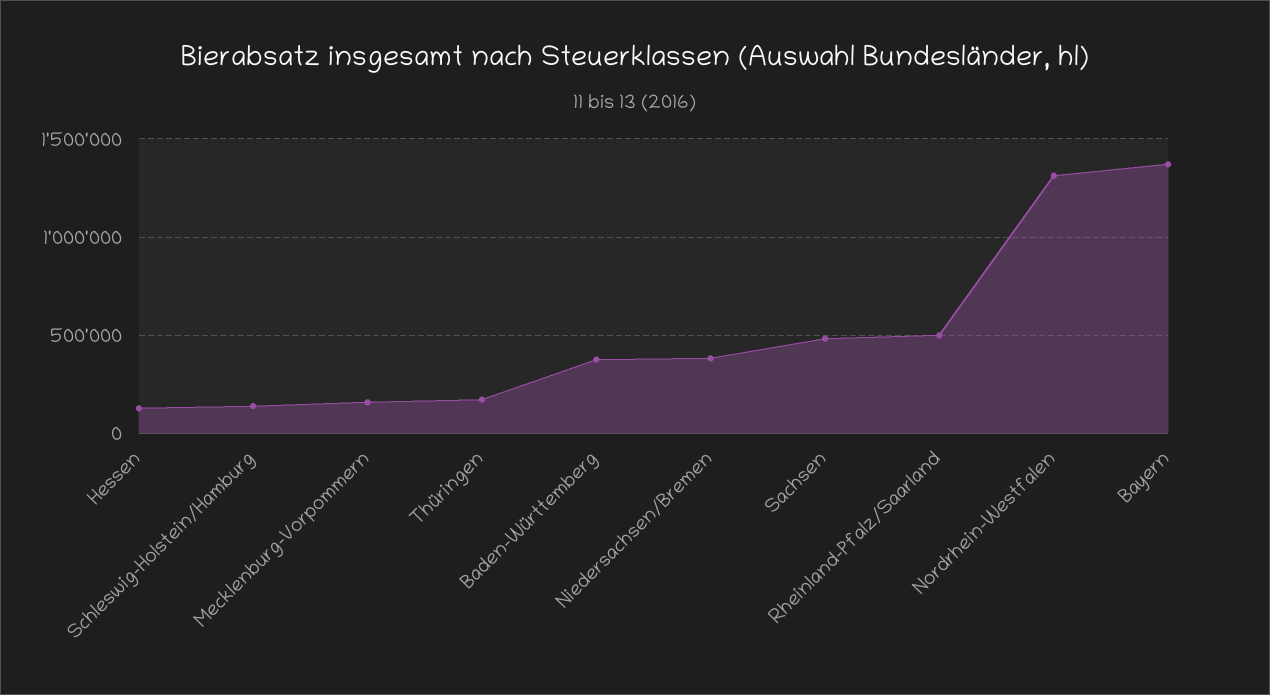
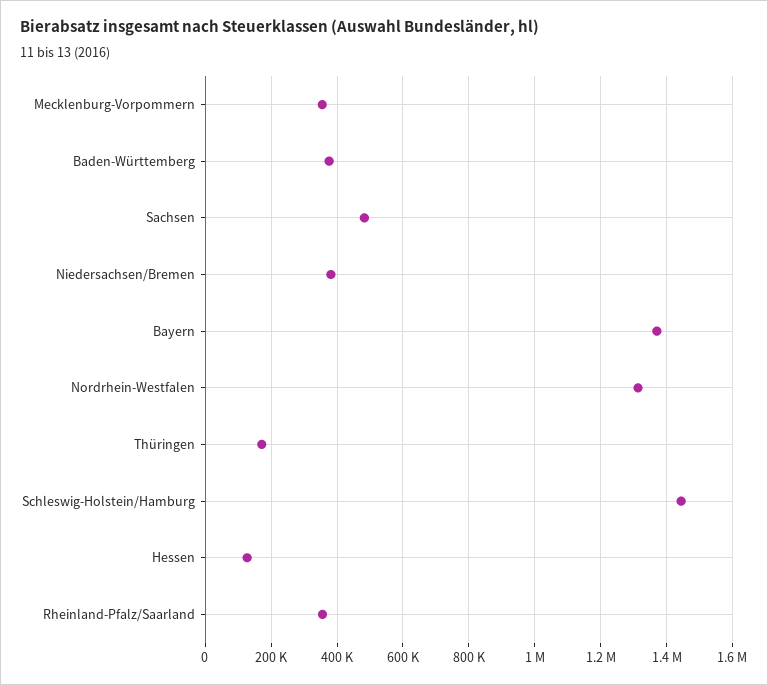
  {
    "Hessen": 120000,
-   "Schleswig-Holstein/Hamburg": 150000,
+   "Schleswig-Holstein/Hamburg": 1440000,
-   "Mecklenburg-Vorpommern": 150000,
+   "Mecklenburg-Vorpommern": 360000,
    "Thüringen": 180000,
    "Baden-Württemberg": 380000,
    "Niedersachsen/Bremen": 380000,
    "Sachsen": 480000,
-   "Rheinland-Pfalz/Saarland": 500000,
+   "Rheinland-Pfalz/Saarland": 360000,
    "Nordrhein-Westfalen": 1320000,
    "Bayern": 1380000
  }

